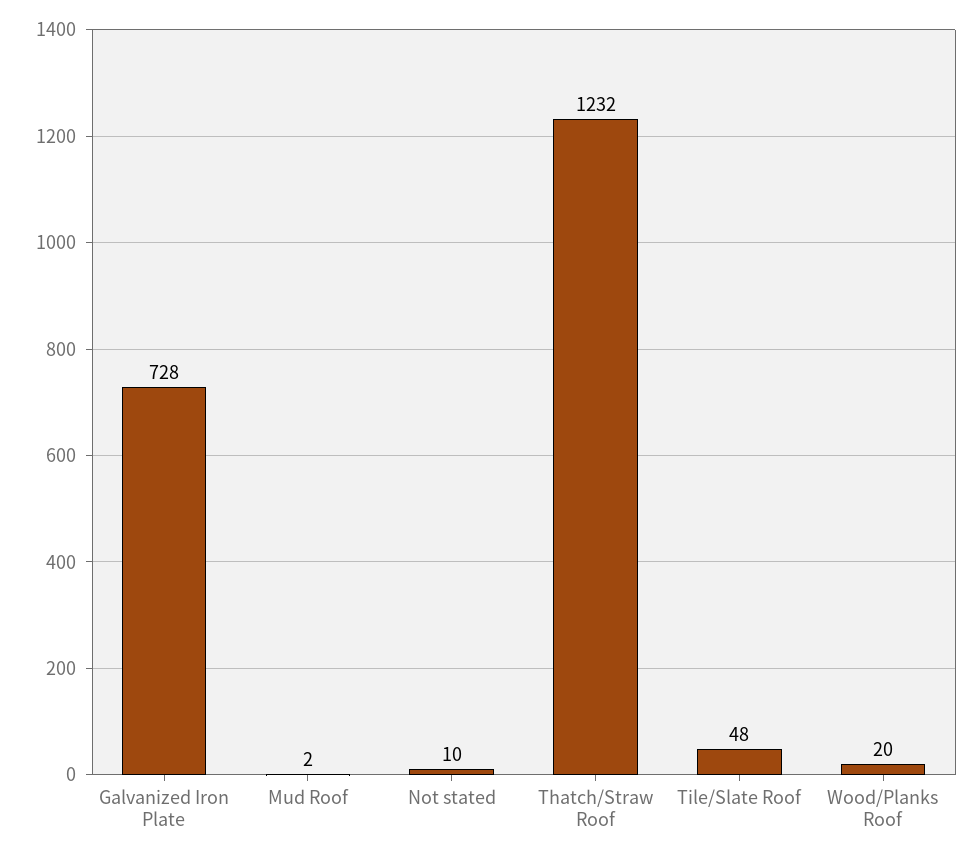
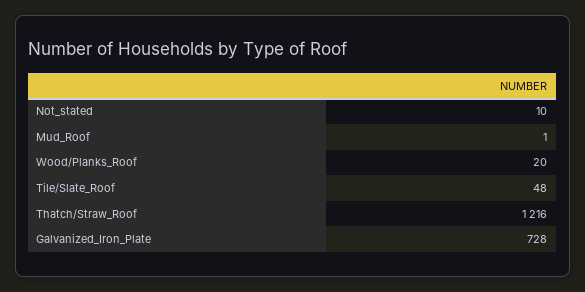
  {
    "Galvanized Iron Plate": 728,
-   "Mud Roof": 2,
+   "Mud Roof": 1,
    "Not stated": 10,
-   "Thatch/Straw Roof": 1232,
+   "Thatch/Straw Roof": 1216,
    "Tile/Slate Roof": 48,
    "Wood/Planks Roof": 20
  }

